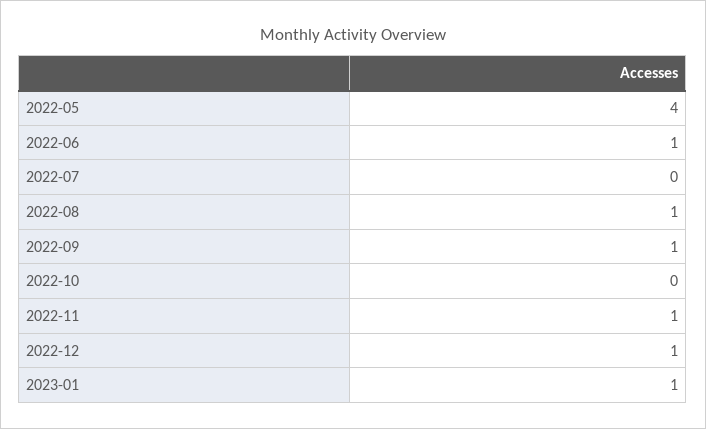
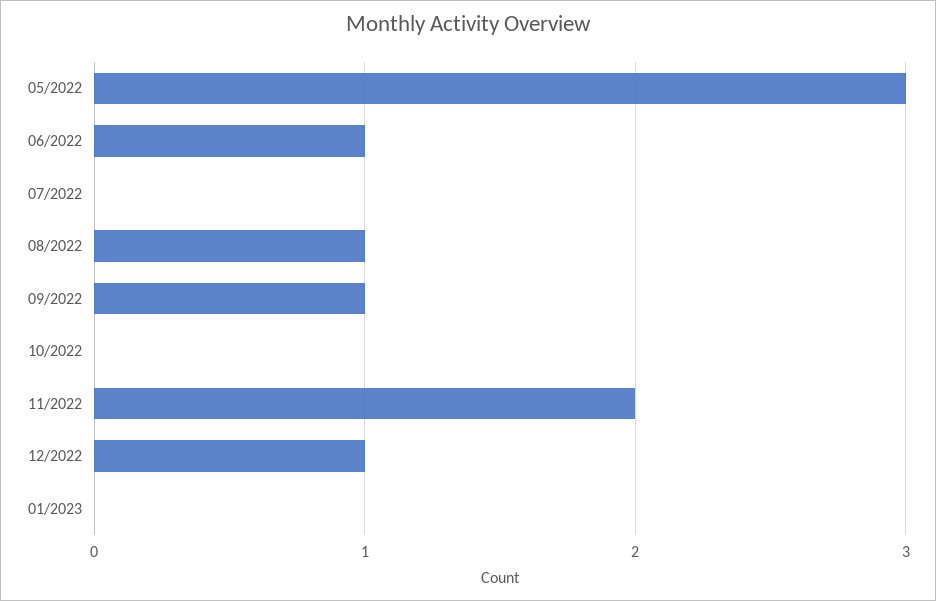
  {
-   "2022-05": 4,
+   "2022-05": 3,
    "2022-06": 1,
    "2022-07": 0,
    "2022-08": 1,
    "2022-09": 1,
    "2022-10": 0,
-   "2022-11": 1,
+   "2022-11": 2,
    "2022-12": 1,
-   "2023-01": 1
+   "2023-01": 0
  }

